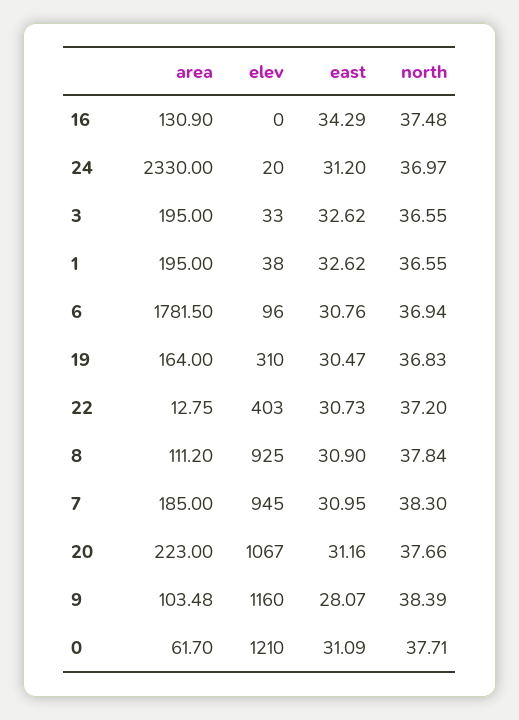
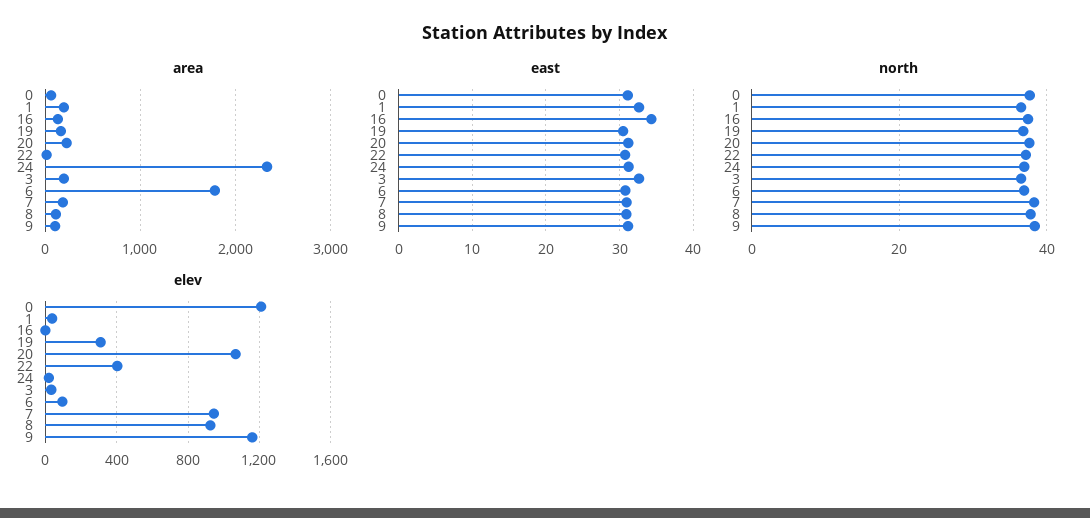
  {
    "area": {
      "16": 130.9,
      "24": 2330,
      "3": 195,
      "1": 195,
      "6": 1781.5,
      "19": 164,
      "22": 12.75,
      "8": 111.2,
      "7": 185,
      "20": 223,
      "9": 103.48,
      "0": 61.7
    },
    "elev": {
      "16": 0,
      "24": 20,
      "3": 33,
      "1": 38,
      "6": 96,
      "19": 310,
      "22": 403,
      "8": 925,
      "7": 945,
      "20": 1067,
      "9": 1160,
      "0": 1210
    },
    "east": {
      "16": 34.29,
      "24": 31.2,
      "3": 32.62,
      "1": 32.62,
      "6": 30.76,
      "19": 30.47,
      "22": 30.73,
      "8": 30.9,
      "7": 30.95,
      "20": 31.16,
-     "9": 28.07,
+     "9": 31,
      "0": 31.09
    },
    "north": {
      "16": 37.48,
      "24": 36.97,
      "3": 36.55,
      "1": 36.55,
      "6": 36.94,
      "19": 36.83,
      "22": 37.2,
      "8": 37.84,
      "7": 38.3,
      "20": 37.66,
      "9": 38.39,
      "0": 37.71
    }
  }

